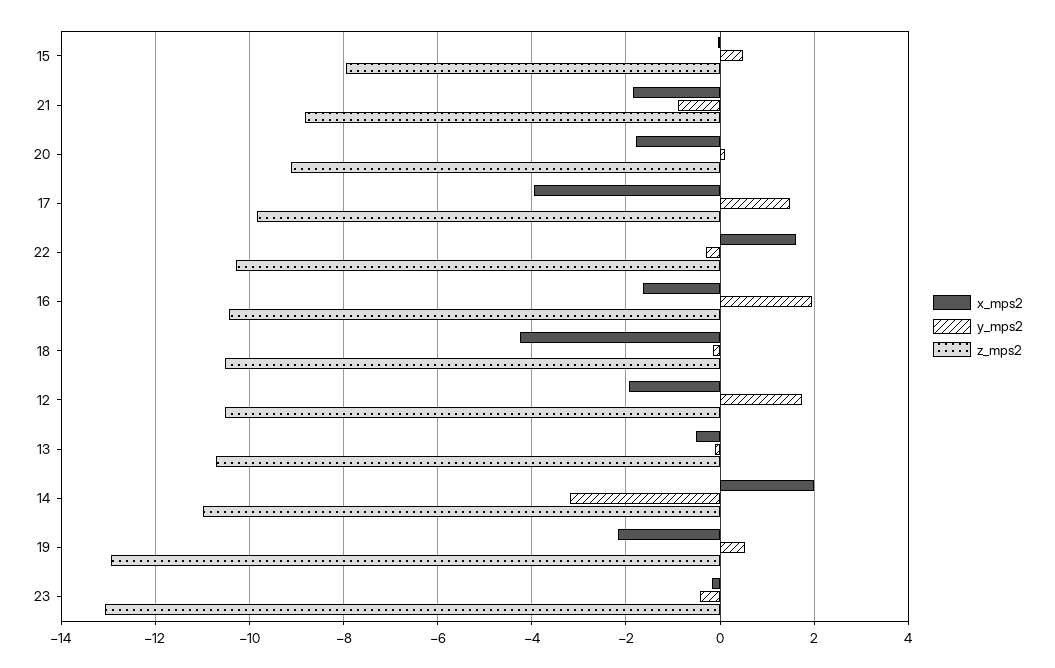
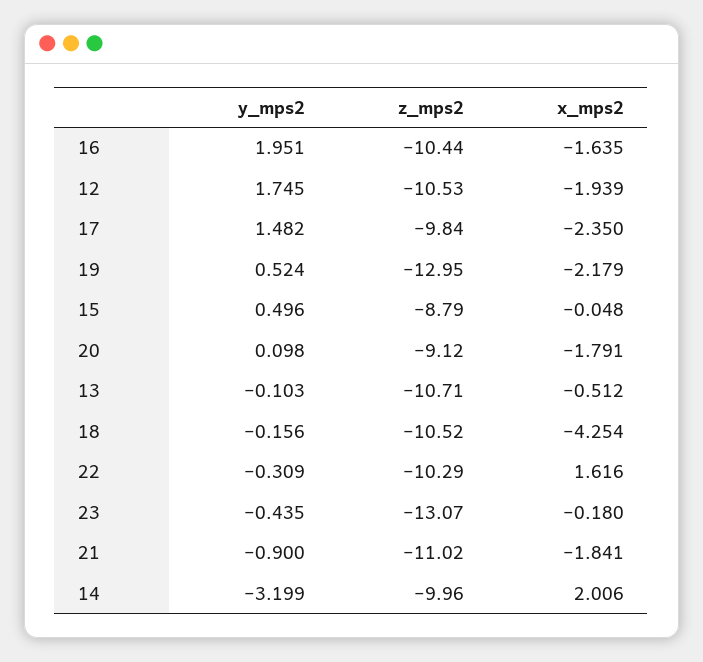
  {
    "x_mps2": {
      "15": -0.048,
      "21": -1.841,
      "20": -1.791,
-     "17": -4,
+     "17": -2.35,
      "22": 1.616,
      "16": -1.635,
      "18": -4.254,
      "12": -1.939,
      "13": -0.512,
      "14": 2.006,
      "19": -2.179,
      "23": -0.18
    },
    "y_mps2": {
      "15": 0.496,
      "21": -0.9,
      "20": 0.098,
      "17": 1.482,
      "22": -0.309,
      "16": 1.951,
      "18": -0.156,
      "12": 1.745,
      "13": -0.103,
      "14": -3.199,
      "19": 0.524,
      "23": -0.435
    },
    "z_mps2": {
-     "15": -8,
+     "15": -8.79,
-     "21": -8.8,
+     "21": -11.02,
      "20": -9.12,
      "17": -9.84,
      "22": -10.29,
      "16": -10.44,
      "18": -10.52,
      "12": -10.53,
      "13": -10.71,
-     "14": -11,
+     "14": -9.96,
      "19": -12.95,
      "23": -13.07
    }
  }

